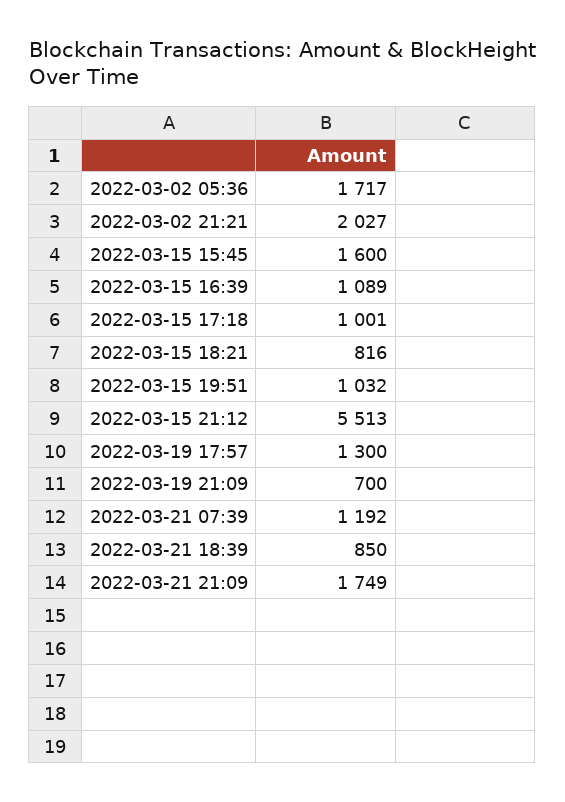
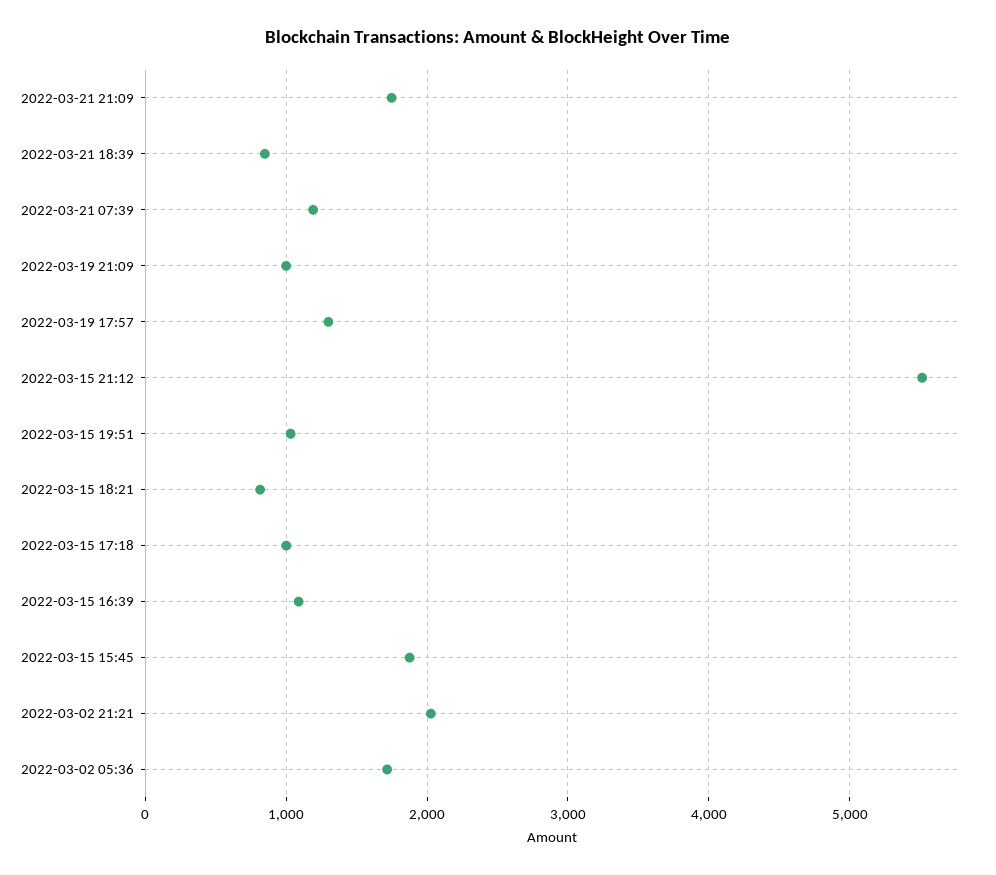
  {
    "2022-03-02 05:36": 1717,
    "2022-03-02 21:21": 2027,
-   "2022-03-15 15:45": 1600,
+   "2022-03-15 15:45": 1900,
    "2022-03-15 16:39": 1089,
    "2022-03-15 17:18": 1001,
    "2022-03-15 18:21": 816,
    "2022-03-15 19:51": 1032,
    "2022-03-15 21:12": 5513,
    "2022-03-19 17:57": 1300,
-   "2022-03-19 21:09": 700,
+   "2022-03-19 21:09": 1000,
    "2022-03-21 07:39": 1192,
    "2022-03-21 18:39": 850,
    "2022-03-21 21:09": 1749
  }

